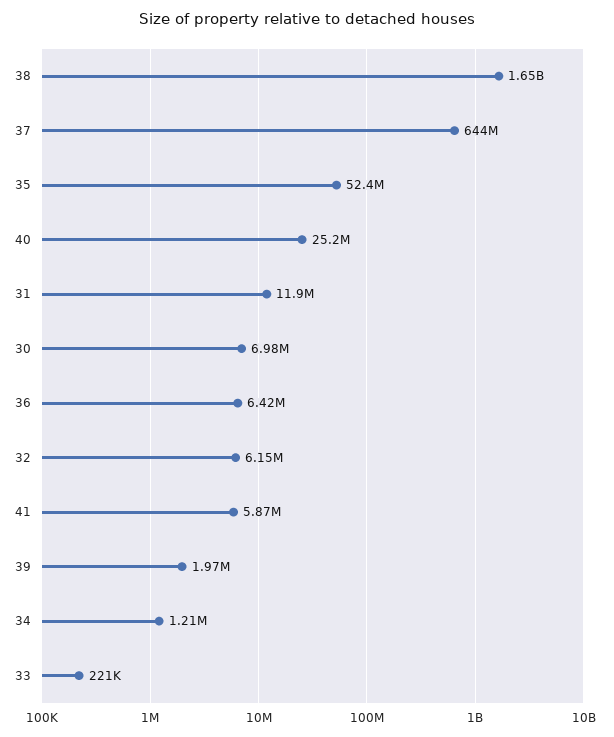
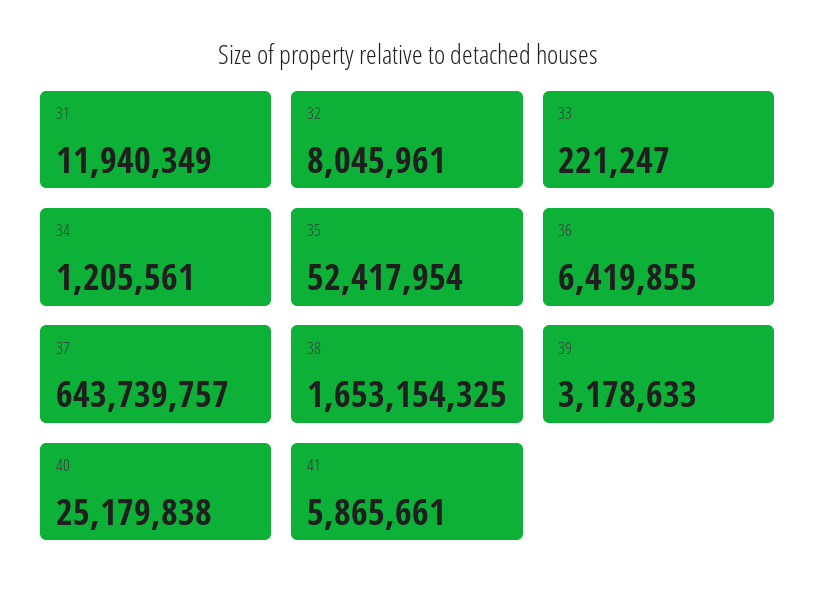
  {
    "38": 1653154325,
    "37": 643739757,
    "35": 52417954,
    "40": 25179838,
    "31": 11940349,
-   "30": 6980000,
    "36": 6419855,
-   "32": 6150000,
+   "32": 8045961,
    "41": 5865661,
-   "39": 1970000,
+   "39": 3178633,
    "34": 1205561,
    "33": 221247
  }

